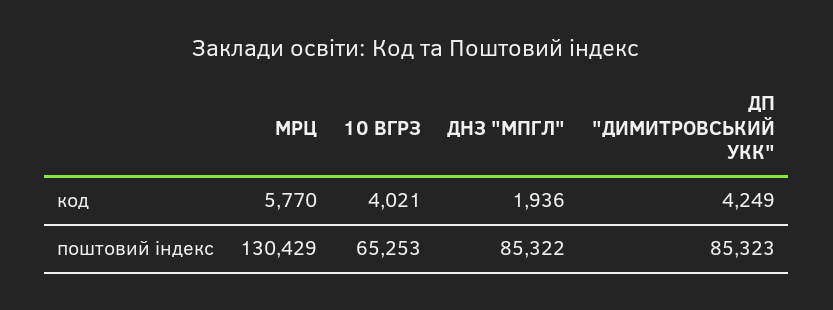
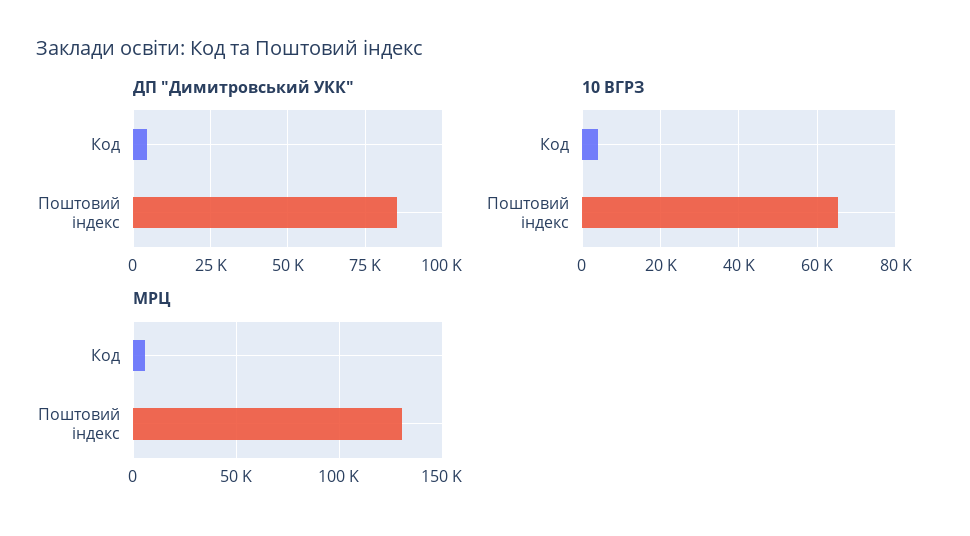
  {
    "МРЦ": {
      "код": 5770,
      "поштовий індекс": 130429
    },
    "10 ВГРЗ": {
      "код": 4021,
      "поштовий індекс": 65253
    },
-   "ДНЗ \"МПГЛ\"": {
-     "код": 1936,
-     "поштовий індекс": 85322
-   },
    "ДП \"ДИМИТРОВСЬКИЙ УКК\"": {
      "код": 4249,
      "поштовий індекс": 85323
    }
  }

